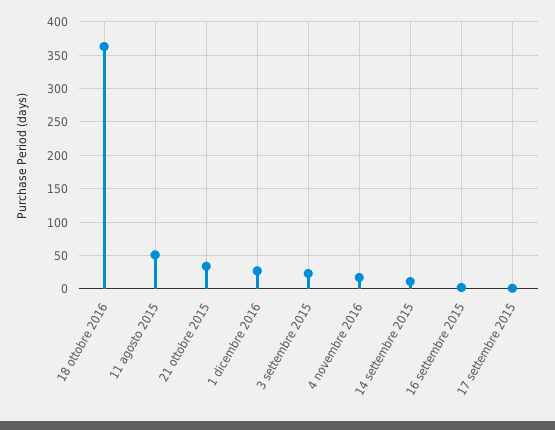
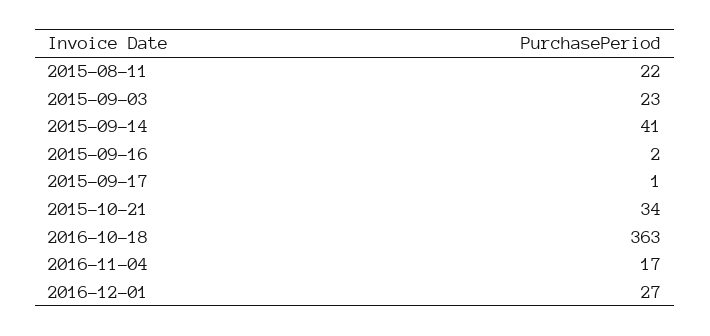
  {
    "18 ottobre 2016": 363,
-   "11 agosto 2015": 50,
+   "11 agosto 2015": 22,
    "21 ottobre 2015": 34,
    "1 dicembre 2016": 27,
    "3 settembre 2015": 23,
    "4 novembre 2016": 17,
-   "14 settembre 2015": 10,
+   "14 settembre 2015": 41,
    "16 settembre 2015": 2,
    "17 settembre 2015": 1
  }

